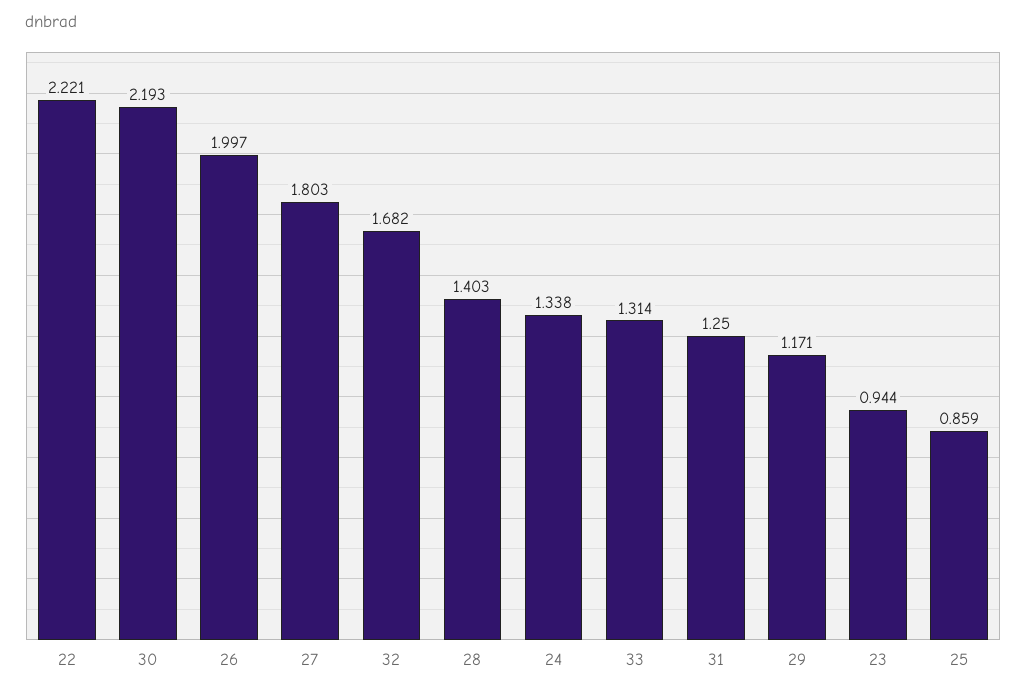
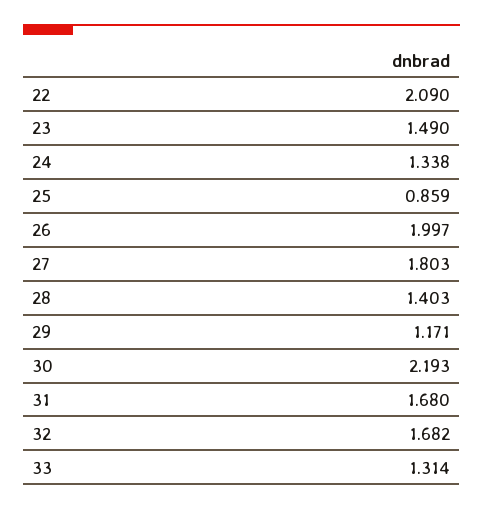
  {
-   "22": 2.221,
+   "22": 2.09,
    "30": 2.193,
    "26": 1.997,
    "27": 1.803,
    "32": 1.682,
    "28": 1.403,
    "24": 1.338,
    "33": 1.314,
-   "31": 1.25,
+   "31": 1.68,
    "29": 1.171,
-   "23": 0.944,
+   "23": 1.49,
    "25": 0.859
  }

